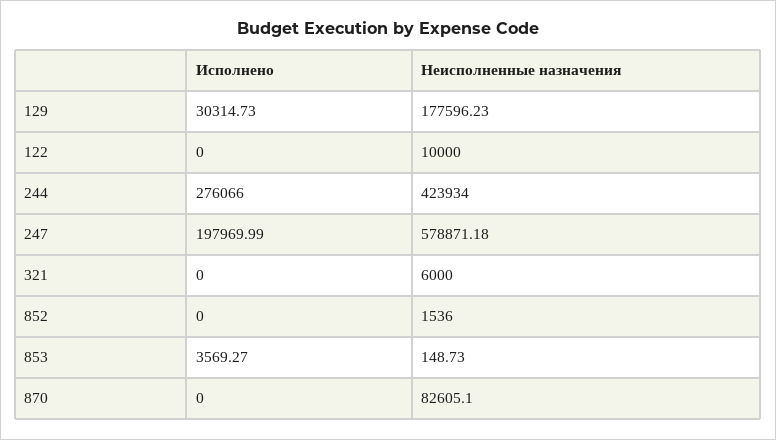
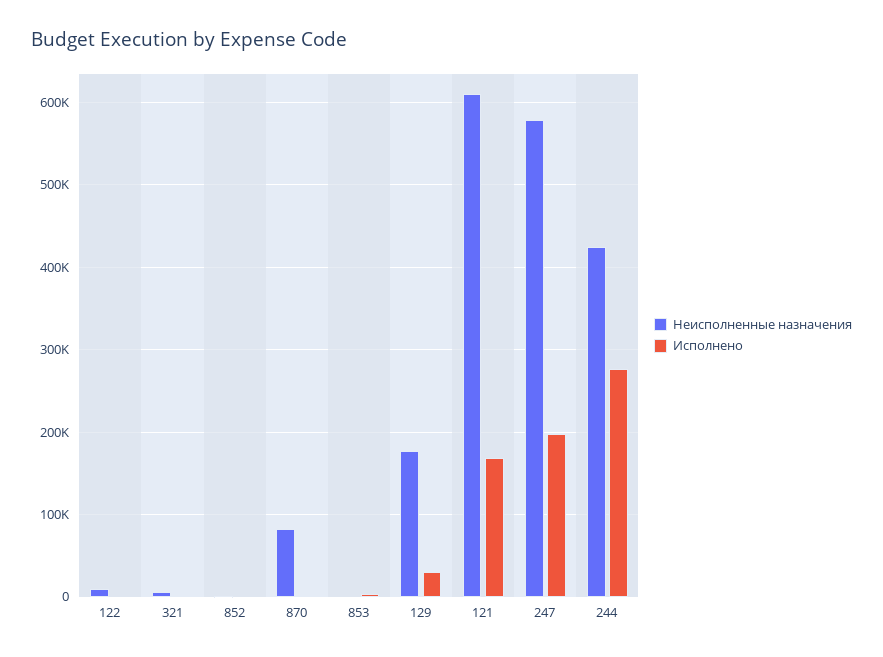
  {
    "Исполнено": {
      "129": 30314.73,
      "122": 0,
      "244": 276066,
      "247": 197969.99,
      "321": 0,
      "852": 0,
      "853": 3569.27,
-     "870": 0
+     "870": 0,
+     "121": 170000
    },
    "Неисполненные назначения": {
      "129": 177596.23,
      "122": 10000,
      "244": 423934,
      "247": 578871.18,
      "321": 6000,
      "852": 1536,
      "853": 148.73,
-     "870": 82605.1
+     "870": 82605.1,
+     "121": 610000
    }
  }

